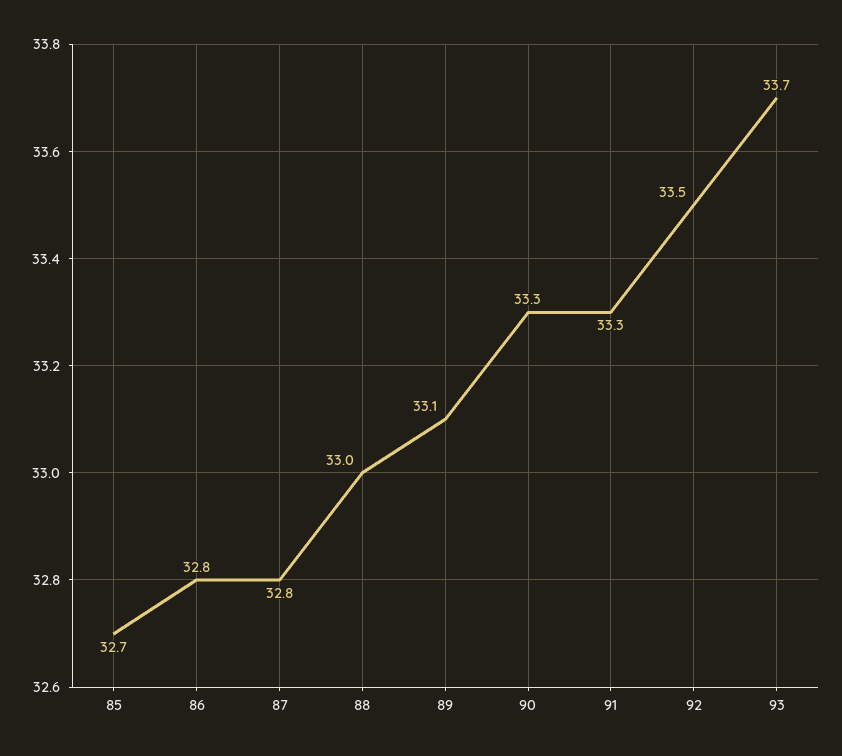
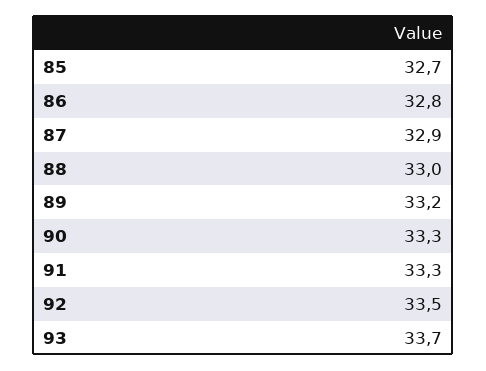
  {
    "85": 32.7,
    "86": 32.8,
-   "87": 32.8,
+   "87": 32.9,
    "88": 33,
-   "89": 33.1,
+   "89": 33.2,
    "90": 33.3,
    "91": 33.3,
    "92": 33.5,
    "93": 33.7
  }

